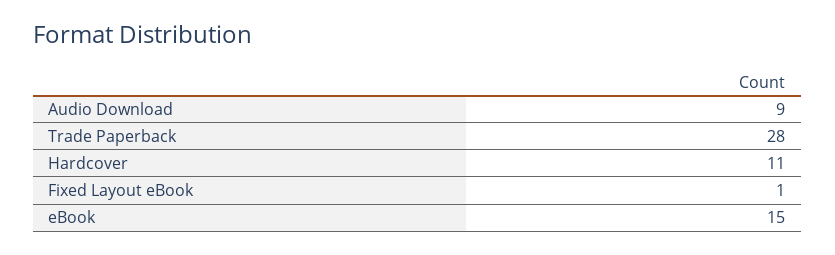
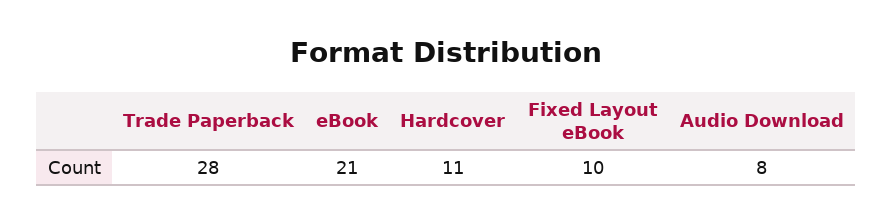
  {
-   "Audio Download": 9,
+   "Audio Download": 8,
    "Trade Paperback": 28,
    "Hardcover": 11,
-   "Fixed Layout eBook": 1,
+   "Fixed Layout eBook": 10,
-   "eBook": 15
+   "eBook": 21
  }

